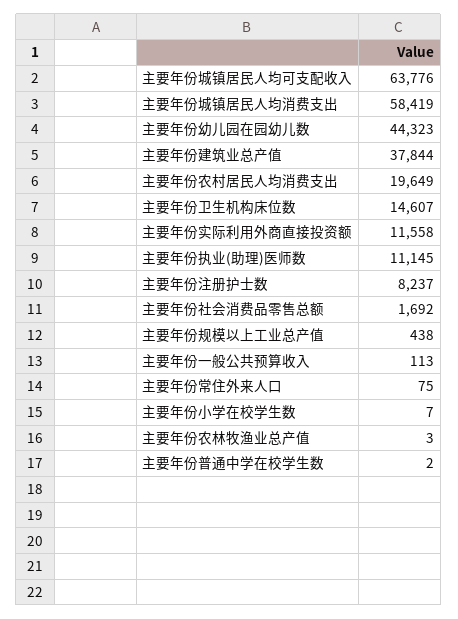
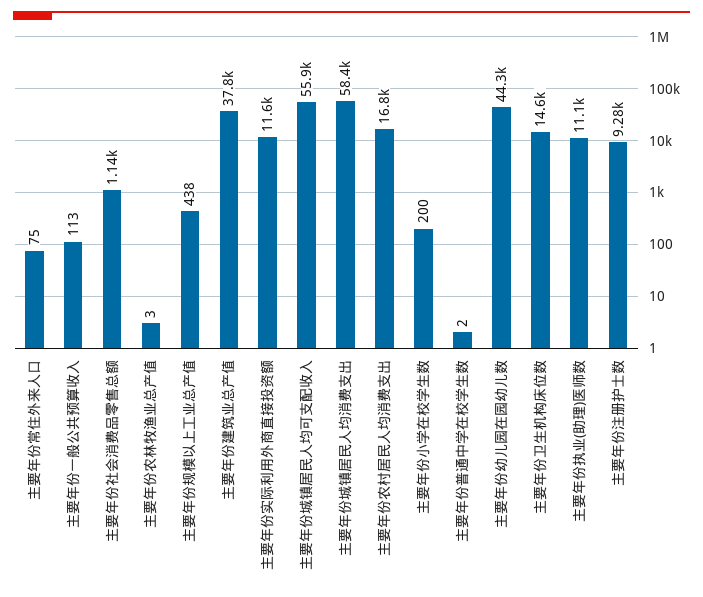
  {
-   "主要年份城镇居民人均可支配收入": 63776,
+   "主要年份城镇居民人均可支配收入": 55900,
    "主要年份城镇居民人均消费支出": 58419,
    "主要年份幼儿园在园幼儿数": 44323,
    "主要年份建筑业总产值": 37844,
-   "主要年份农村居民人均消费支出": 19649,
+   "主要年份农村居民人均消费支出": 16800,
    "主要年份卫生机构床位数": 14607,
    "主要年份实际利用外商直接投资额": 11558,
    "主要年份执业(助理)医师数": 11145,
-   "主要年份注册护士数": 8237,
+   "主要年份注册护士数": 9280,
-   "主要年份社会消费品零售总额": 1692,
+   "主要年份社会消费品零售总额": 1140,
    "主要年份规模以上工业总产值": 438,
    "主要年份一般公共预算收入": 113,
    "主要年份常住外来人口": 75,
-   "主要年份小学在校学生数": 7,
+   "主要年份小学在校学生数": 200,
    "主要年份农林牧渔业总产值": 3,
    "主要年份普通中学在校学生数": 2
  }

